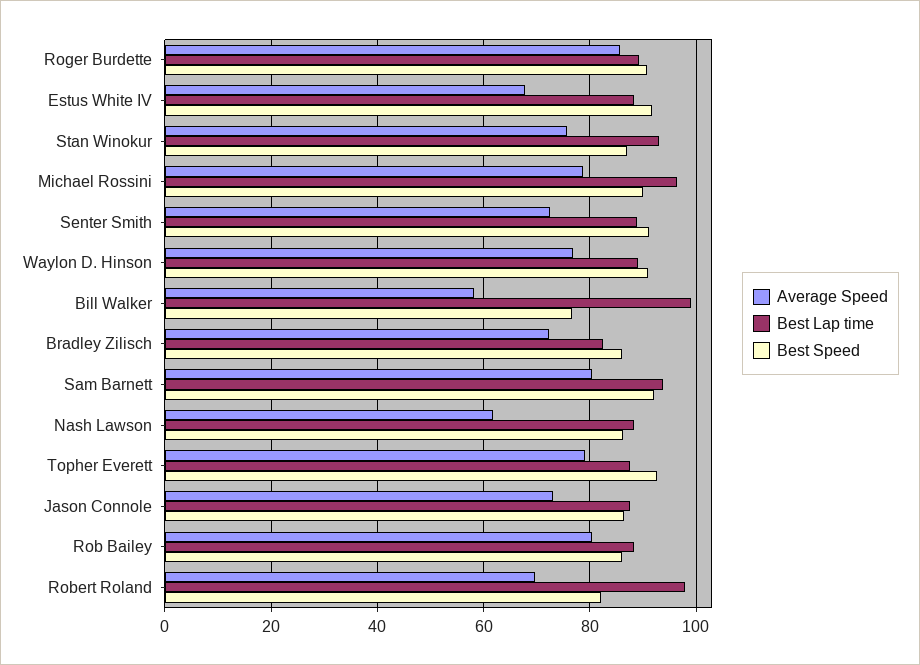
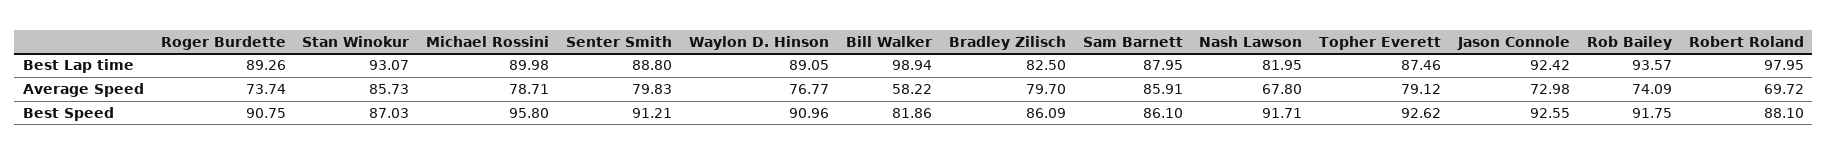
  {
    "Average Speed": {
-     "Roger Burdette": 86,
+     "Roger Burdette": 73.74,
-     "Estus White IV": 68,
-     "Stan Winokur": 76,
+     "Stan Winokur": 85.73,
      "Michael Rossini": 78.71,
-     "Senter Smith": 72,
+     "Senter Smith": 79.83,
      "Waylon D. Hinson": 76.77,
      "Bill Walker": 58.22,
-     "Bradley Zilisch": 72,
+     "Bradley Zilisch": 79.7,
-     "Sam Barnett": 80,
+     "Sam Barnett": 85.91,
-     "Nash Lawson": 62,
+     "Nash Lawson": 67.8,
      "Topher Everett": 79.12,
      "Jason Connole": 72.98,
-     "Rob Bailey": 80,
+     "Rob Bailey": 74.09,
      "Robert Roland": 69.72
    },
    "Best Lap time": {
      "Roger Burdette": 89.26,
-     "Estus White IV": 88,
      "Stan Winokur": 93.07,
-     "Michael Rossini": 96,
+     "Michael Rossini": 89.98,
      "Senter Smith": 88.8,
      "Waylon D. Hinson": 89.05,
      "Bill Walker": 98.94,
      "Bradley Zilisch": 82.5,
-     "Sam Barnett": 94,
+     "Sam Barnett": 87.95,
-     "Nash Lawson": 88,
+     "Nash Lawson": 81.95,
      "Topher Everett": 87.46,
-     "Jason Connole": 88,
+     "Jason Connole": 92.42,
-     "Rob Bailey": 88,
+     "Rob Bailey": 93.57,
      "Robert Roland": 97.95
    },
    "Best Speed": {
      "Roger Burdette": 90.75,
-     "Estus White IV": 92,
      "Stan Winokur": 87.03,
-     "Michael Rossini": 90,
+     "Michael Rossini": 95.8,
      "Senter Smith": 91.21,
      "Waylon D. Hinson": 90.96,
-     "Bill Walker": 76,
+     "Bill Walker": 81.86,
      "Bradley Zilisch": 86.09,
-     "Sam Barnett": 92,
+     "Sam Barnett": 86.1,
-     "Nash Lawson": 86,
+     "Nash Lawson": 91.71,
      "Topher Everett": 92.62,
-     "Jason Connole": 86,
+     "Jason Connole": 92.55,
-     "Rob Bailey": 86,
+     "Rob Bailey": 91.75,
-     "Robert Roland": 82
+     "Robert Roland": 88.1
    }
  }

